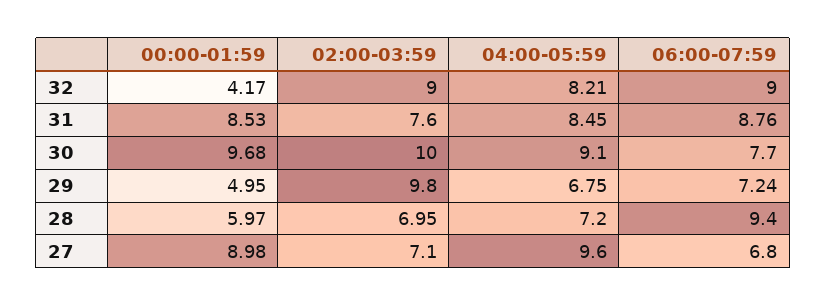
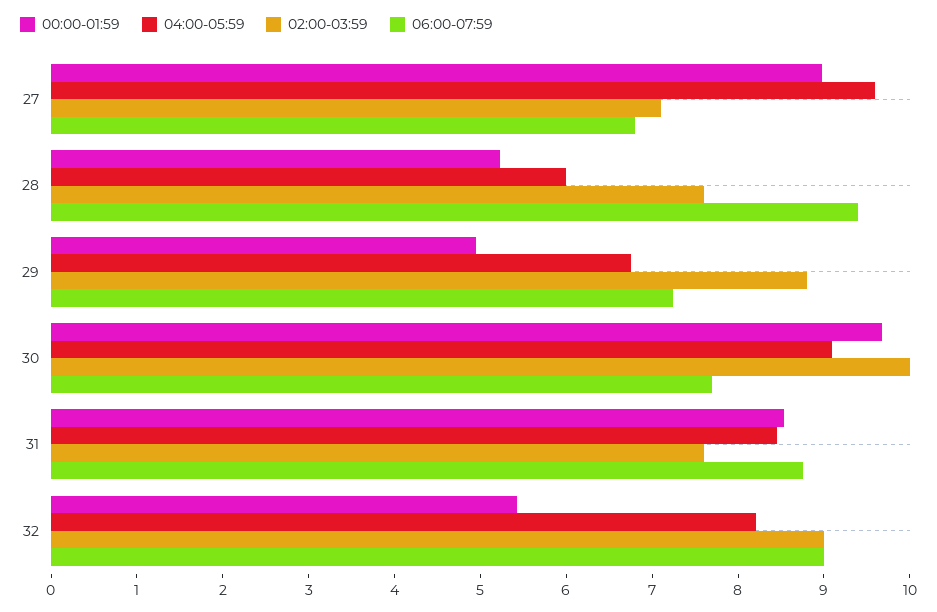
  {
    "00:00-01:59": {
-     "32": 4.17,
+     "32": 5.4,
      "31": 8.53,
      "30": 9.68,
      "29": 4.95,
-     "28": 5.97,
+     "28": 5.2,
      "27": 8.98
    },
    "02:00-03:59": {
      "32": 9,
      "31": 7.6,
      "30": 10,
-     "29": 9.8,
+     "29": 8.8,
-     "28": 6.95,
+     "28": 7.6,
      "27": 7.1
    },
    "04:00-05:59": {
      "32": 8.21,
      "31": 8.45,
      "30": 9.1,
      "29": 6.75,
-     "28": 7.2,
+     "28": 6,
      "27": 9.6
    },
    "06:00-07:59": {
      "32": 9,
      "31": 8.76,
      "30": 7.7,
      "29": 7.24,
      "28": 9.4,
      "27": 6.8
    }
  }

